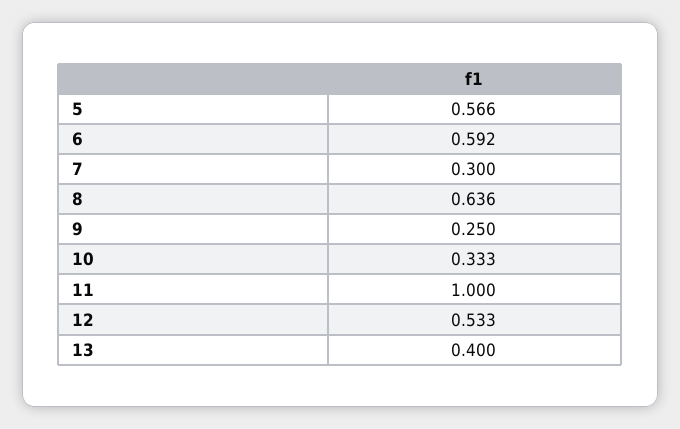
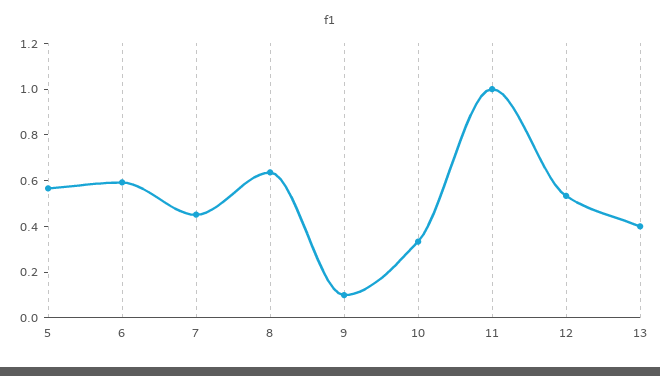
  {
    "5": 0.566,
    "6": 0.592,
-   "7": 0.3,
+   "7": 0.45,
    "8": 0.636,
-   "9": 0.25,
+   "9": 0.1,
    "10": 0.333,
    "11": 1,
    "12": 0.533,
    "13": 0.4
  }

